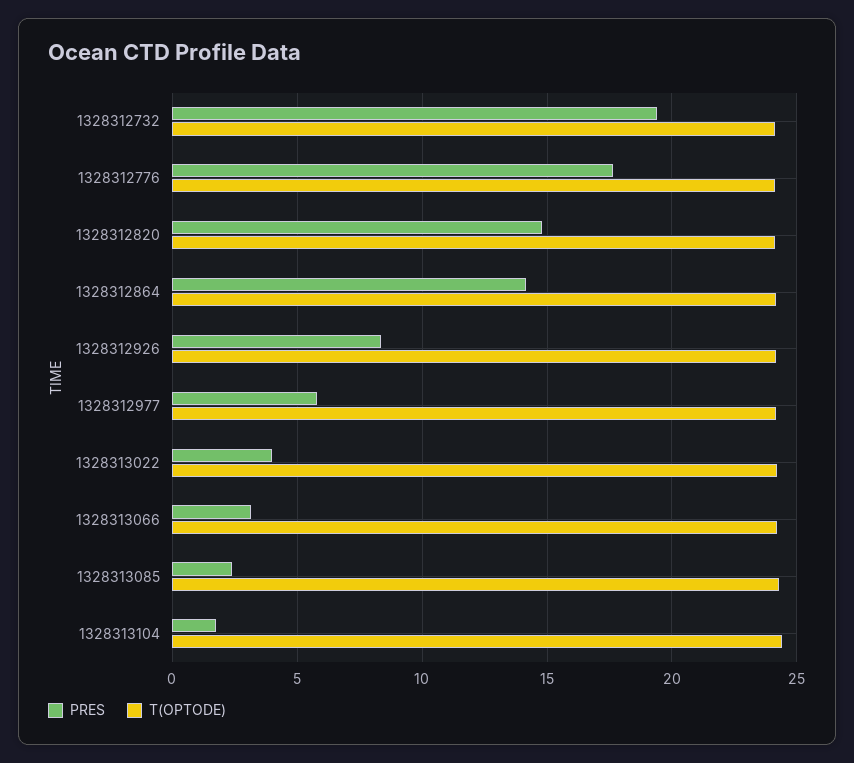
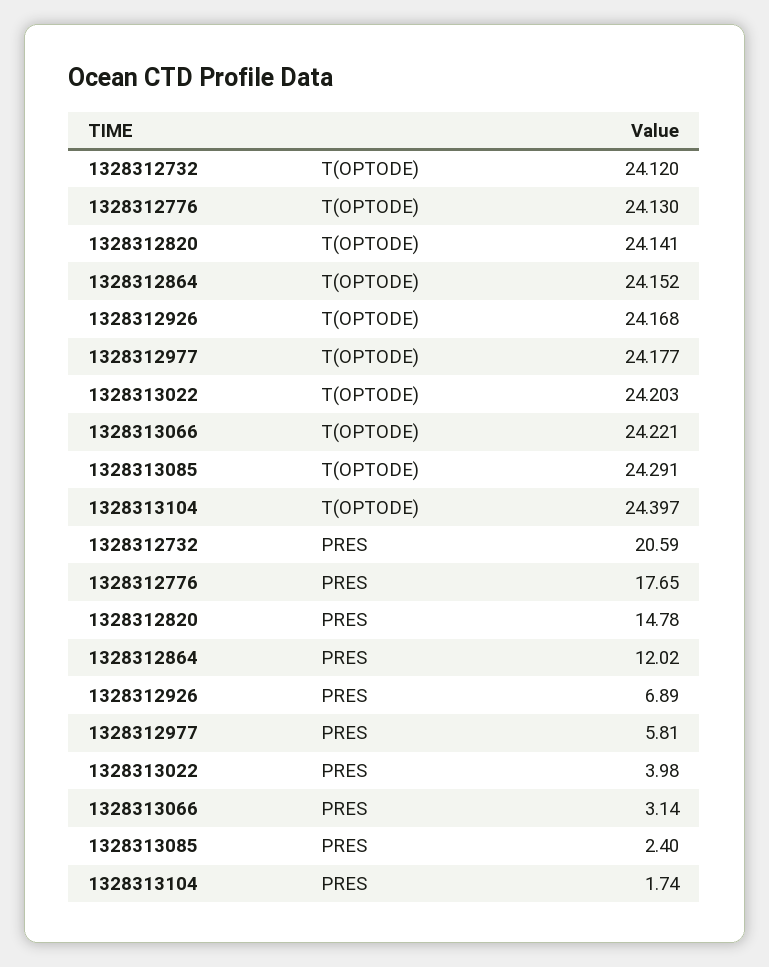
  {
    "PRES": {
-     "1328312732": 19.5,
+     "1328312732": 20.59,
      "1328312776": 17.65,
      "1328312820": 14.78,
-     "1328312864": 14,
+     "1328312864": 12.02,
-     "1328312926": 8.5,
+     "1328312926": 6.89,
      "1328312977": 5.81,
      "1328313022": 3.98,
      "1328313066": 3.14,
      "1328313085": 2.4,
      "1328313104": 1.74
    },
    "T(OPTODE)": {
      "1328312732": 24.12,
      "1328312776": 24.13,
      "1328312820": 24.141,
      "1328312864": 24.152,
      "1328312926": 24.168,
      "1328312977": 24.177,
      "1328313022": 24.203,
      "1328313066": 24.221,
      "1328313085": 24.291,
      "1328313104": 24.397
    }
  }

